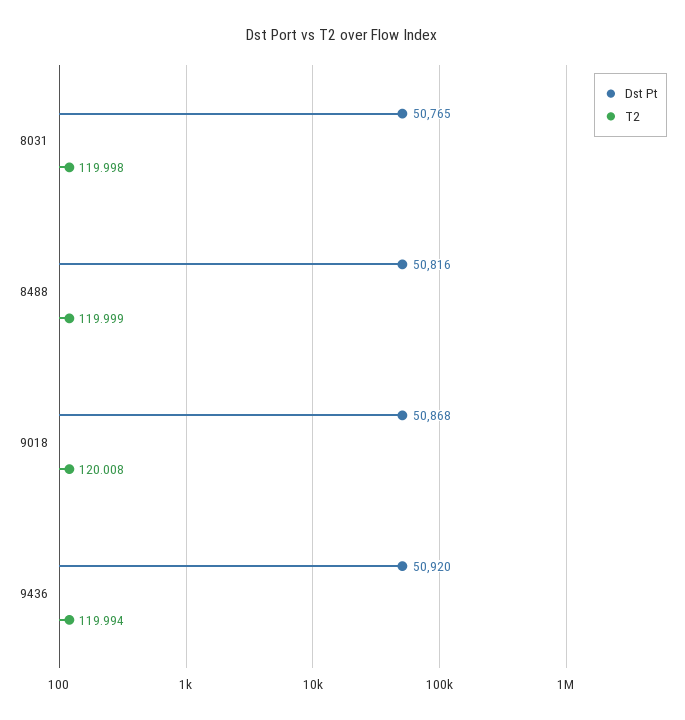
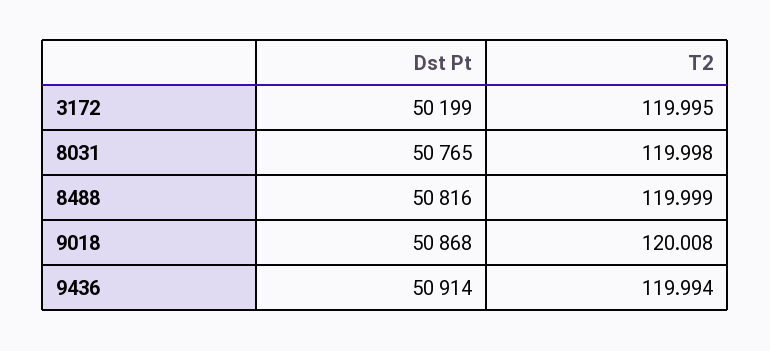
  {
    "Dst Pt": {
      "8031": 50765,
      "8488": 50816,
      "9018": 50868,
-     "9436": 50920
+     "9436": 50914,
+     "3172": 50199
    },
    "T2": {
      "8031": 119.998,
      "8488": 119.999,
      "9018": 120.008,
-     "9436": 119.994
+     "9436": 119.994,
+     "3172": 119.995
    }
  }

